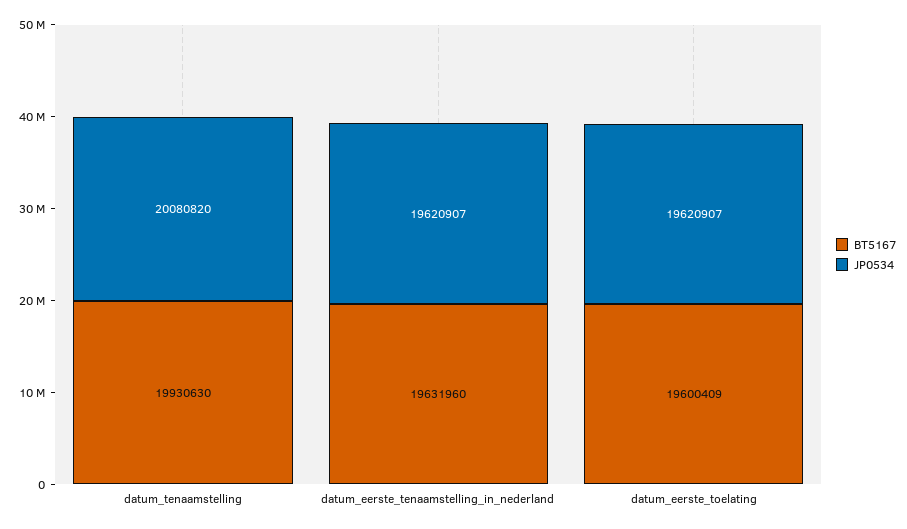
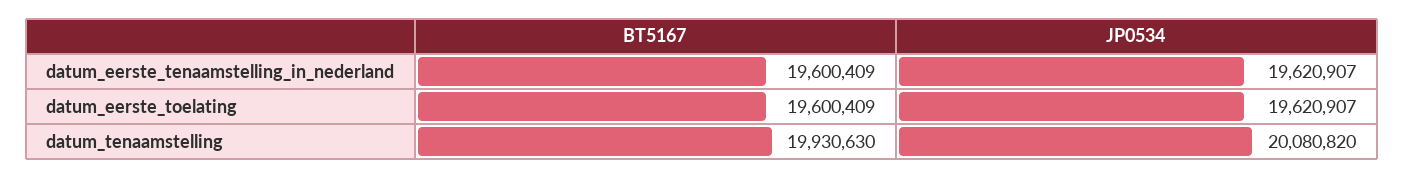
  {
    "BT5167": {
      "datum_tenaamstelling": 19930630,
-     "datum_eerste_tenaamstelling_in_nederland": 19631960,
+     "datum_eerste_tenaamstelling_in_nederland": 19600409,
      "datum_eerste_toelating": 19600409
    },
    "JP0534": {
      "datum_tenaamstelling": 20080820,
      "datum_eerste_tenaamstelling_in_nederland": 19620907,
      "datum_eerste_toelating": 19620907
    }
  }

